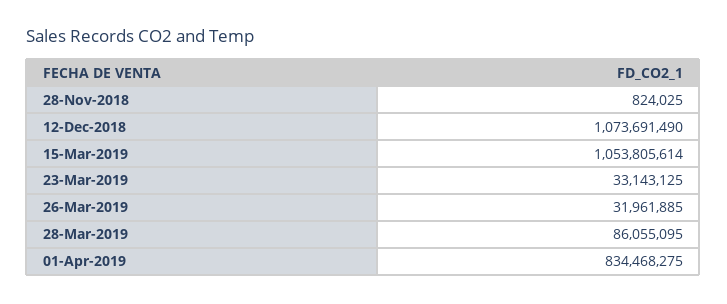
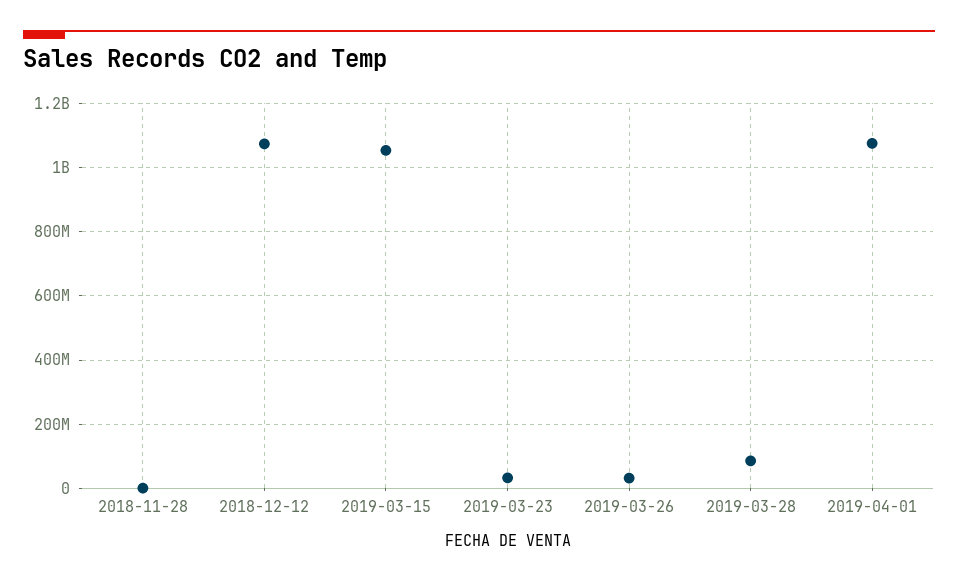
  {
    "28-Nov-2018": 824025,
    "12-Dec-2018": 1073691490,
    "15-Mar-2019": 1053805614,
    "23-Mar-2019": 33143125,
    "26-Mar-2019": 31961885,
    "28-Mar-2019": 86055095,
-   "01-Apr-2019": 834468275
+   "01-Apr-2019": 1080000000
  }

